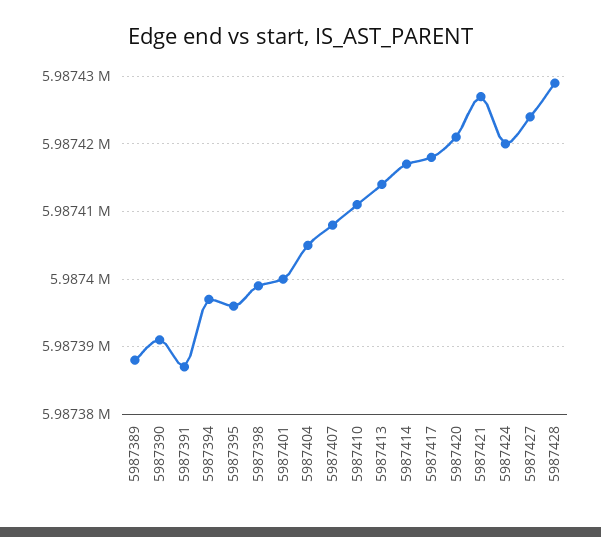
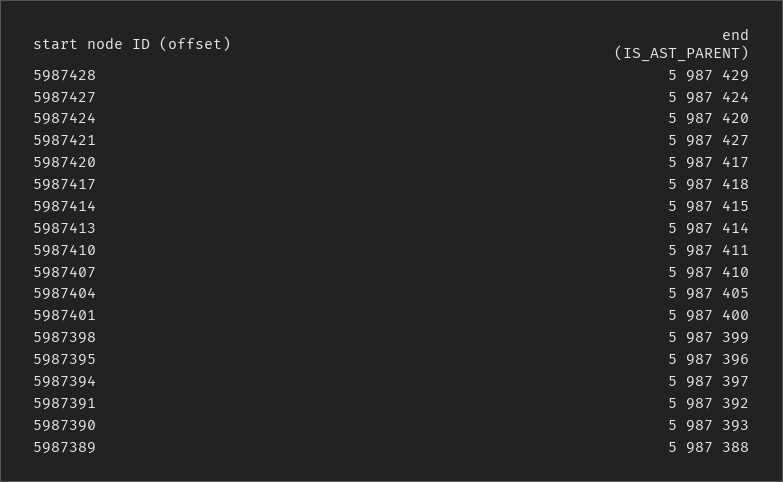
  {
    "5987389": 5987388,
-   "5987390": 5987391,
+   "5987390": 5987393,
-   "5987391": 5987387,
+   "5987391": 5987392,
    "5987394": 5987397,
    "5987395": 5987396,
    "5987398": 5987399,
    "5987401": 5987400,
    "5987404": 5987405,
-   "5987407": 5987408,
+   "5987407": 5987410,
    "5987410": 5987411,
    "5987413": 5987414,
-   "5987414": 5987417,
+   "5987414": 5987415,
    "5987417": 5987418,
-   "5987420": 5987421,
+   "5987420": 5987417,
    "5987421": 5987427,
    "5987424": 5987420,
    "5987427": 5987424,
    "5987428": 5987429
  }

